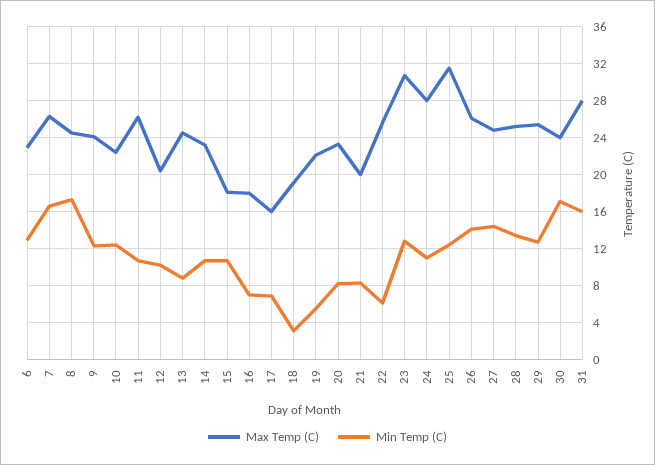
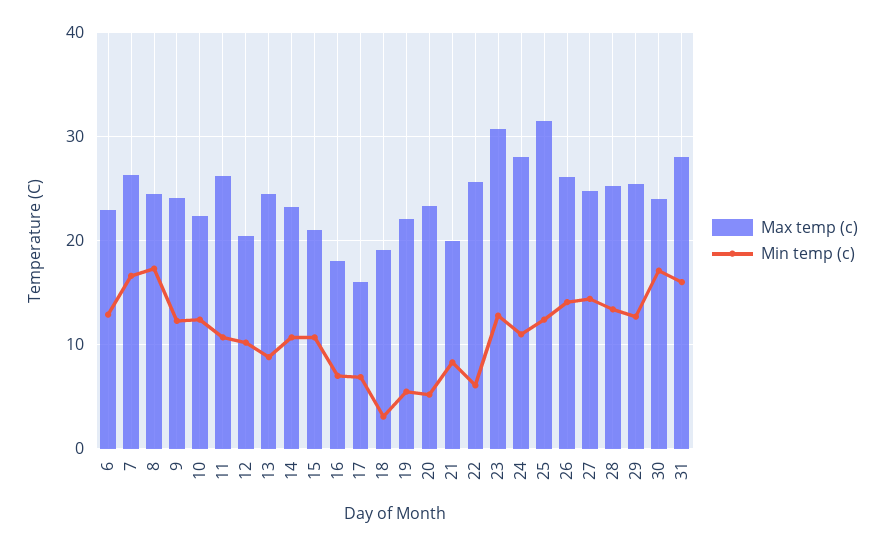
  {
    "Max Temp (C)": {
      "6": 23,
      "7": 26,
      "8": 25,
      "9": 24,
      "10": 22,
      "11": 26,
      "12": 20,
      "13": 25,
      "14": 23,
-     "15": 18,
+     "15": 21,
      "16": 18,
      "17": 16,
      "18": 19,
      "19": 22,
      "20": 23,
      "21": 20,
      "22": 26,
      "23": 31,
      "24": 28,
      "25": 32,
      "26": 26,
      "27": 25,
      "28": 25,
      "29": 25,
      "30": 24,
      "31": 28
    },
    "Min Temp (C)": {
      "6": 13,
      "7": 17,
      "8": 17,
      "9": 12,
      "10": 12,
      "11": 11,
      "12": 10,
      "13": 9,
      "14": 11,
      "15": 11,
      "16": 7,
      "17": 7,
      "18": 3,
      "19": 6,
-     "20": 8,
+     "20": 5,
      "21": 8,
      "22": 6,
      "23": 13,
      "24": 11,
      "25": 12,
      "26": 14,
      "27": 14,
      "28": 13,
      "29": 13,
      "30": 17,
      "31": 16
    }
  }

